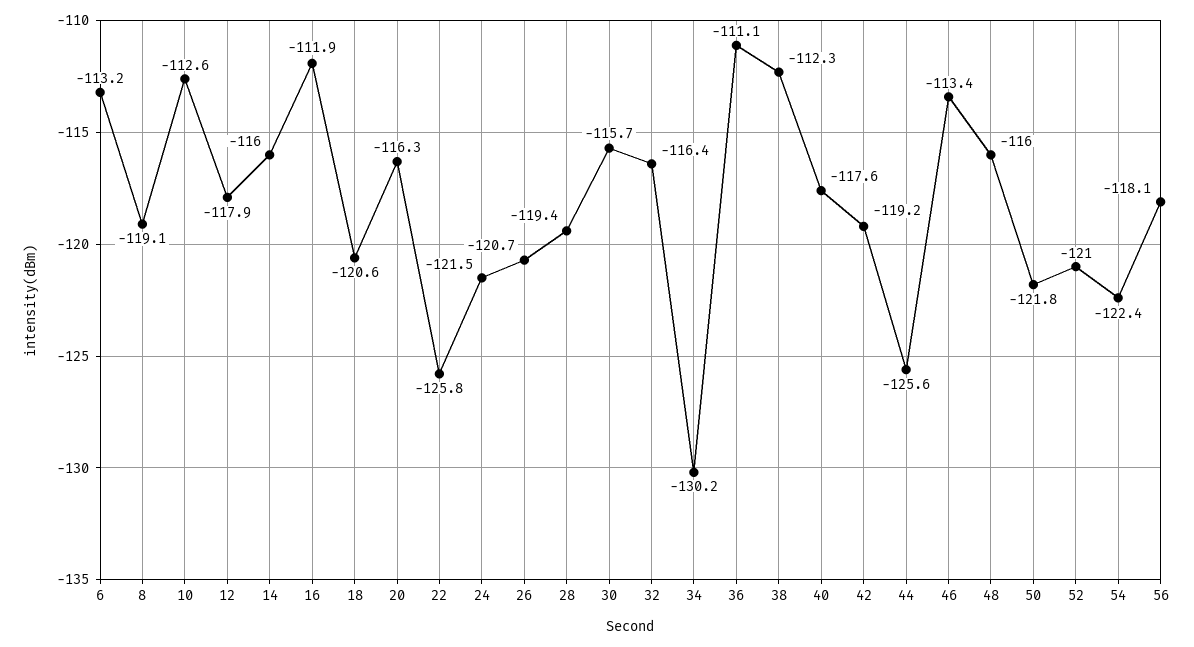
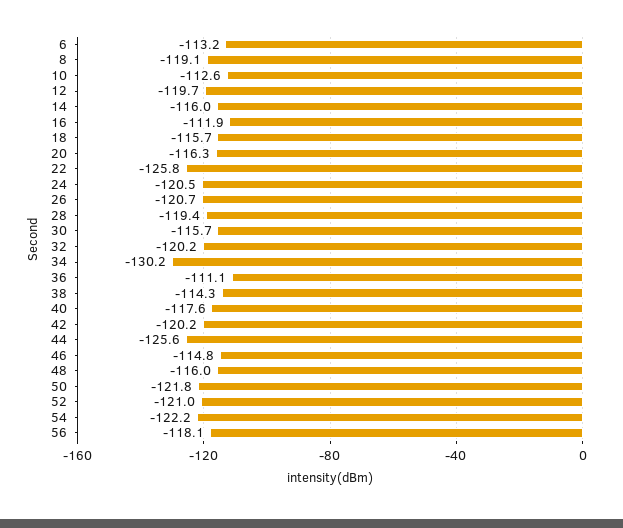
  {
    "6": -113.2,
    "8": -119.1,
    "10": -112.6,
-   "12": -117.9,
+   "12": -119.7,
    "14": -116,
    "16": -111.9,
-   "18": -120.6,
+   "18": -115.7,
    "20": -116.3,
    "22": -125.8,
-   "24": -121.5,
+   "24": -120.5,
    "26": -120.7,
    "28": -119.4,
    "30": -115.7,
-   "32": -116.4,
+   "32": -120.2,
    "34": -130.2,
    "36": -111.1,
-   "38": -112.3,
+   "38": -114.3,
    "40": -117.6,
-   "42": -119.2,
+   "42": -120.2,
    "44": -125.6,
-   "46": -113.4,
+   "46": -114.8,
    "48": -116,
    "50": -121.8,
    "52": -121,
-   "54": -122.4,
+   "54": -122.2,
    "56": -118.1
  }

